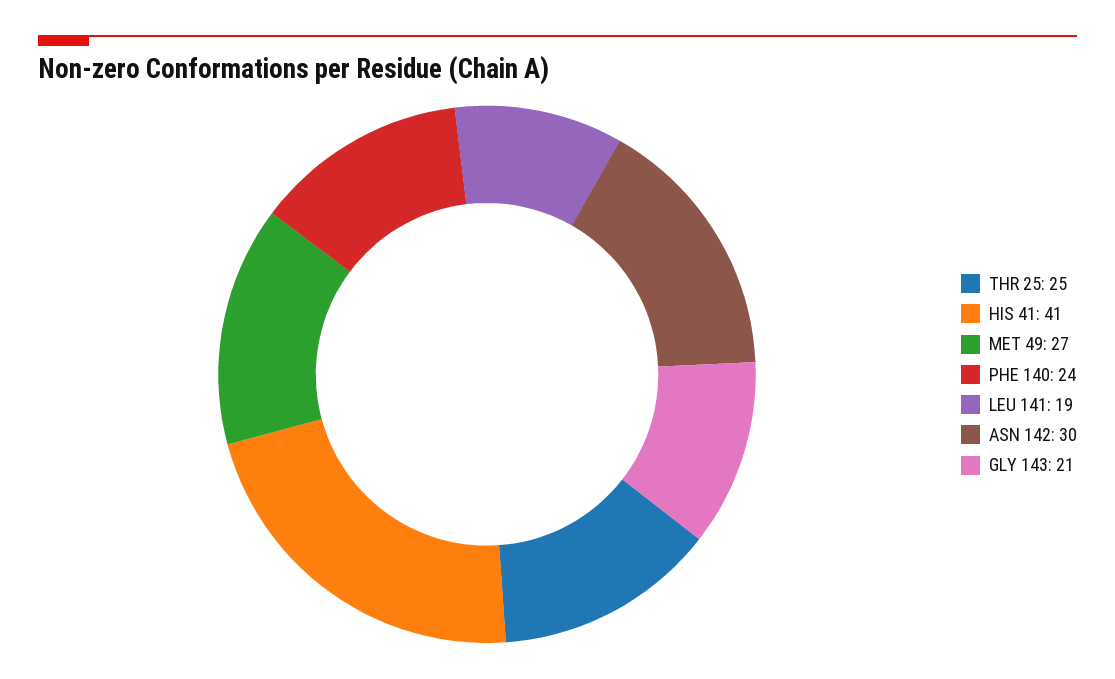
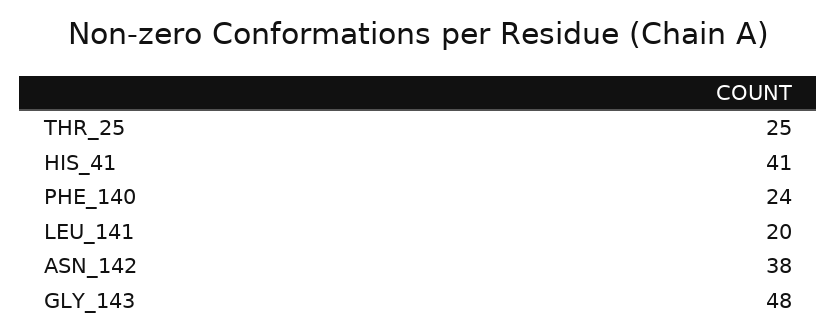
  {
    "THR 25": 25,
    "HIS 41": 41,
-   "MET 49": 27,
    "PHE 140": 24,
-   "LEU 141": 19,
+   "LEU 141": 20,
-   "ASN 142": 30,
+   "ASN 142": 38,
-   "GLY 143": 21
+   "GLY 143": 48
  }

